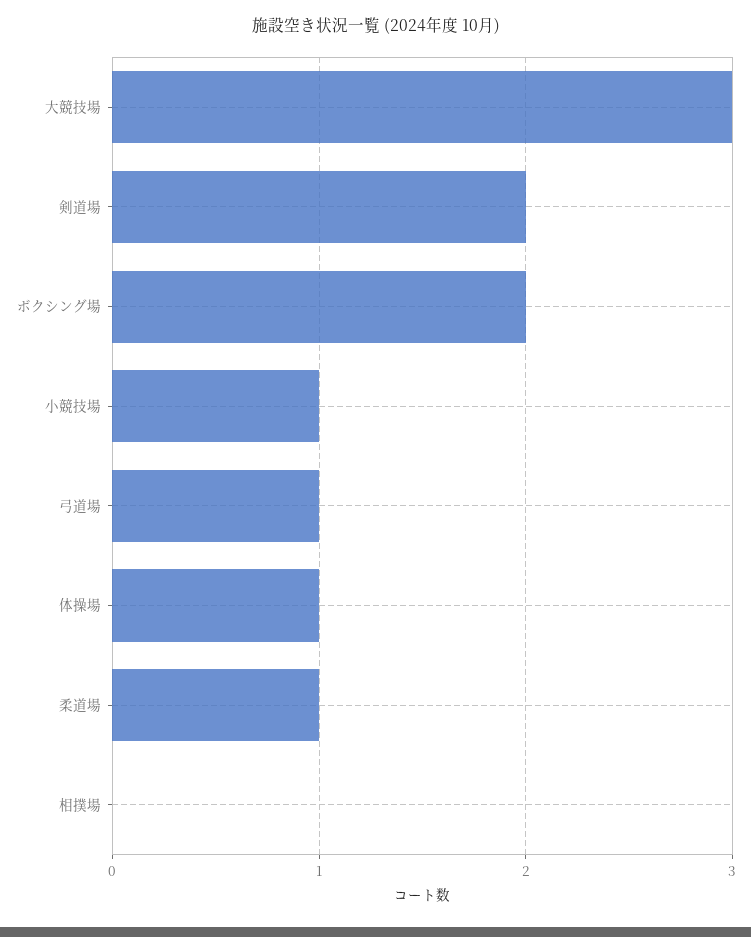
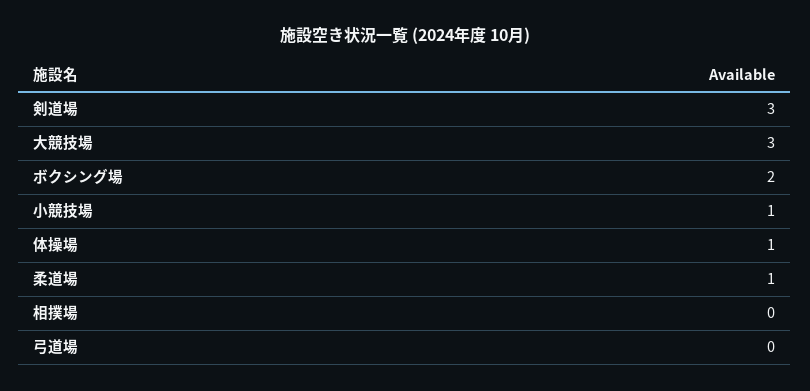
  {
    "大競技場": 3,
-   "剣道場": 2,
+   "剣道場": 3,
    "ボクシング場": 2,
    "小競技場": 1,
-   "弓道場": 1,
+   "弓道場": 0,
    "体操場": 1,
    "柔道場": 1,
    "相撲場": 0
  }

